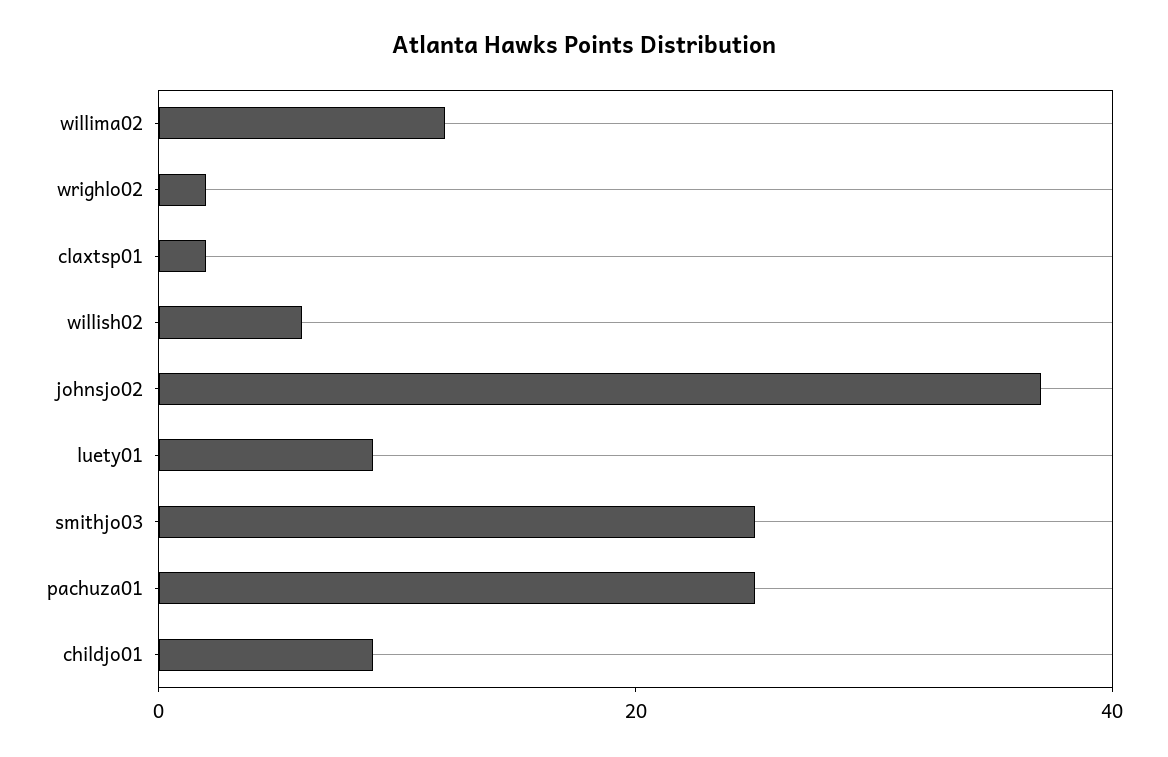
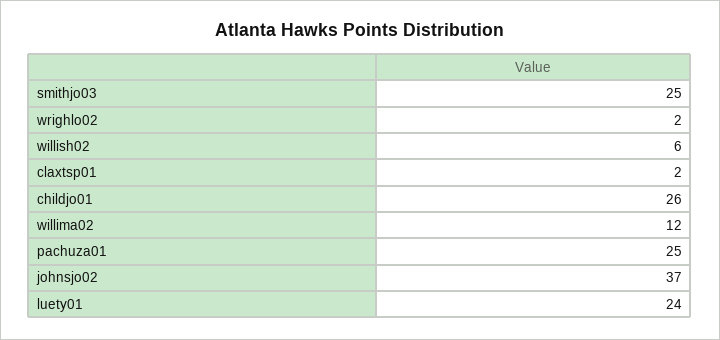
  {
    "willima02": 12,
    "wrighlo02": 2,
    "claxtsp01": 2,
    "willish02": 6,
    "johnsjo02": 37,
-   "luety01": 10,
+   "luety01": 24,
    "smithjo03": 25,
    "pachuza01": 25,
-   "childjo01": 10
+   "childjo01": 26
  }

